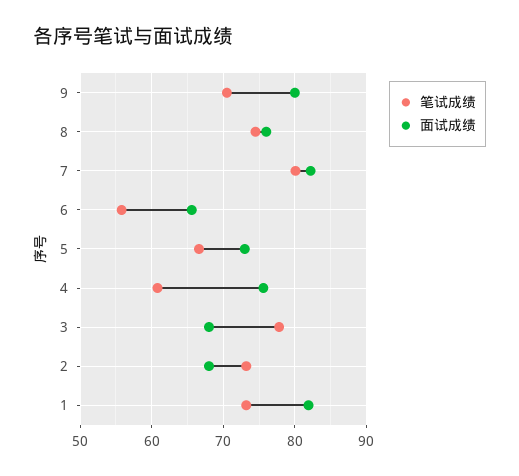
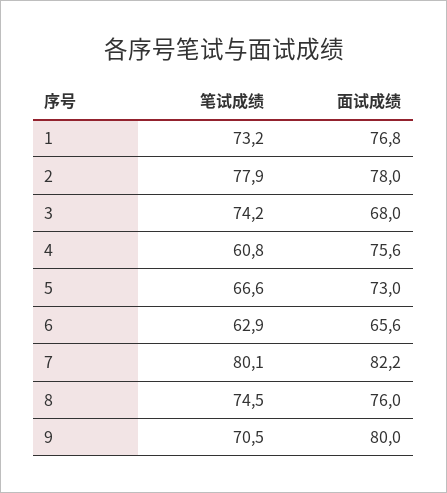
  {
    "笔试成绩": {
      "9": 70.5,
      "8": 74.5,
      "7": 80.1,
-     "6": 56,
+     "6": 62.9,
      "5": 66.6,
      "4": 60.8,
-     "3": 78,
+     "3": 74.2,
-     "2": 73,
+     "2": 77.9,
      "1": 73.2
    },
    "面试成绩": {
      "9": 80,
      "8": 76,
      "7": 82.2,
      "6": 65.6,
      "5": 73,
      "4": 75.6,
      "3": 68,
-     "2": 68,
+     "2": 78,
-     "1": 82
+     "1": 76.8
    }
  }

